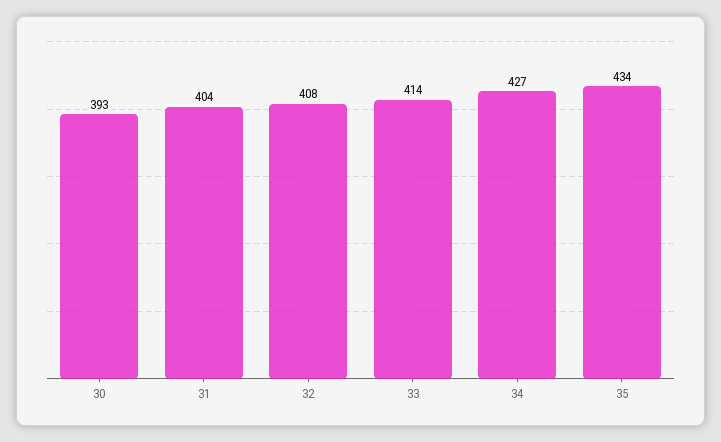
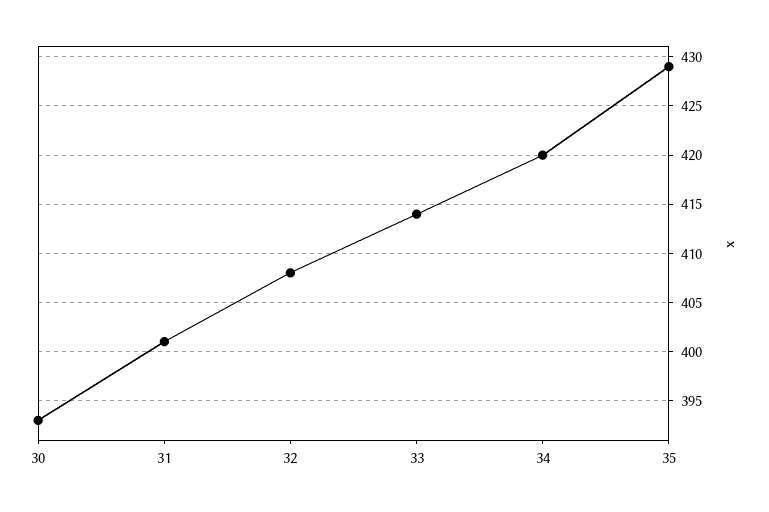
  {
    "30": 393,
-   "31": 404,
+   "31": 401,
    "32": 408,
    "33": 414,
-   "34": 427,
+   "34": 420,
-   "35": 434
+   "35": 429
  }

